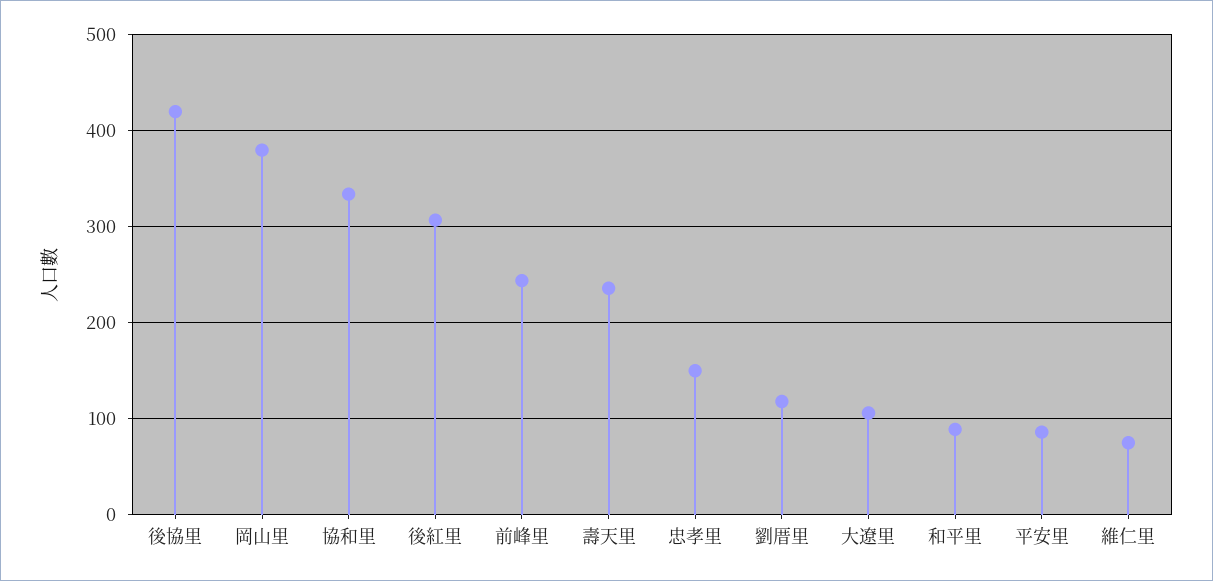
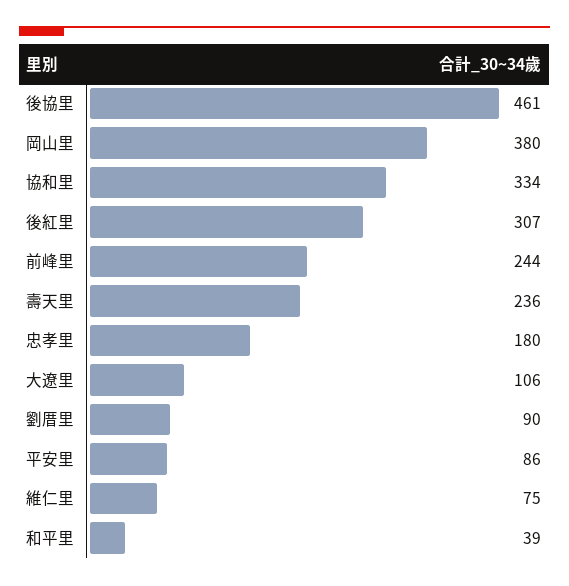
  {
-   "後協里": 420,
+   "後協里": 461,
    "岡山里": 380,
    "協和里": 334,
    "後紅里": 307,
    "前峰里": 244,
    "壽天里": 236,
-   "忠孝里": 150,
+   "忠孝里": 180,
-   "劉厝里": 120,
+   "劉厝里": 90,
    "大遼里": 106,
-   "和平里": 90,
+   "和平里": 39,
    "平安里": 86,
    "維仁里": 75
  }

